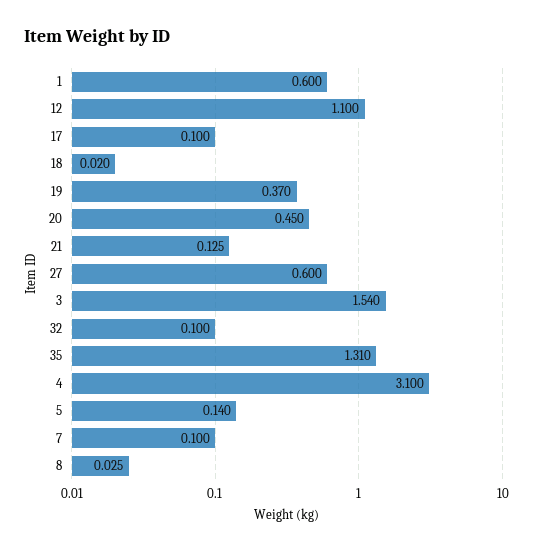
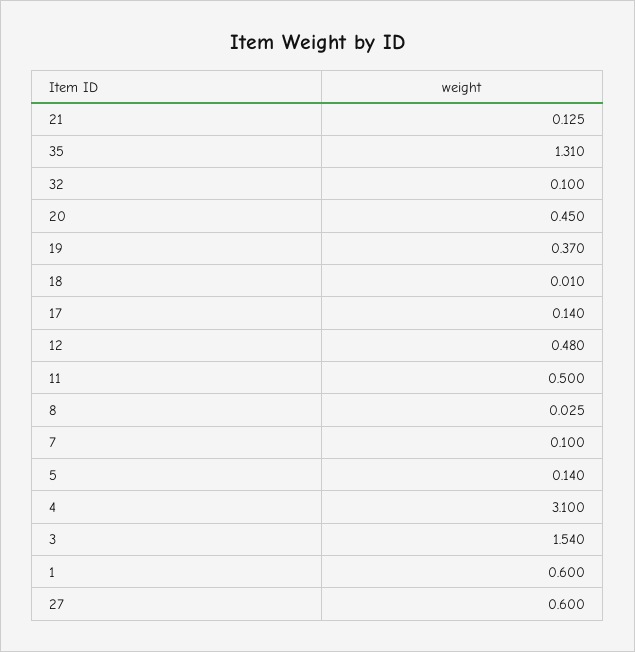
  {
    "1": 0.6,
-   "12": 1.1,
+   "12": 0.48,
-   "17": 0.1,
+   "17": 0.14,
-   "18": 0.02,
+   "18": 0.01,
    "19": 0.37,
    "20": 0.45,
    "21": 0.125,
    "27": 0.6,
    "3": 1.54,
    "32": 0.1,
    "35": 1.31,
    "4": 3.1,
    "5": 0.14,
    "7": 0.1,
-   "8": 0.025
+   "8": 0.025,
+   "11": 0.5
  }

